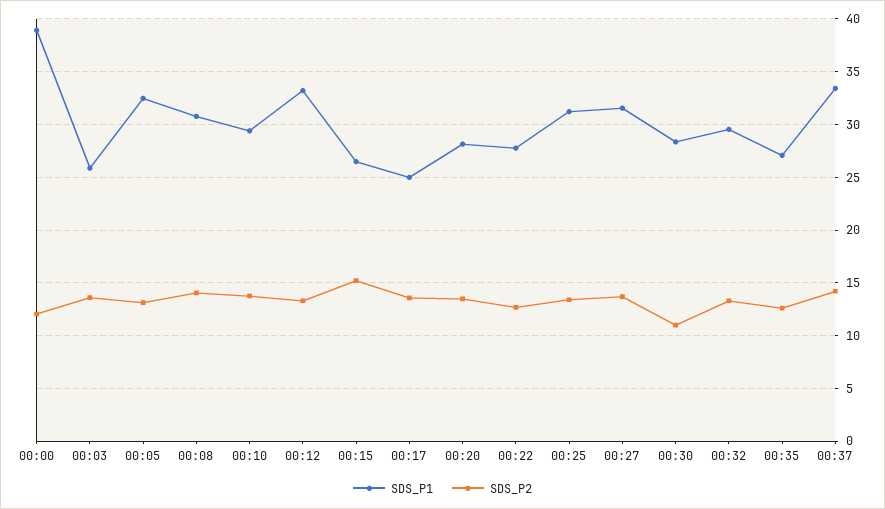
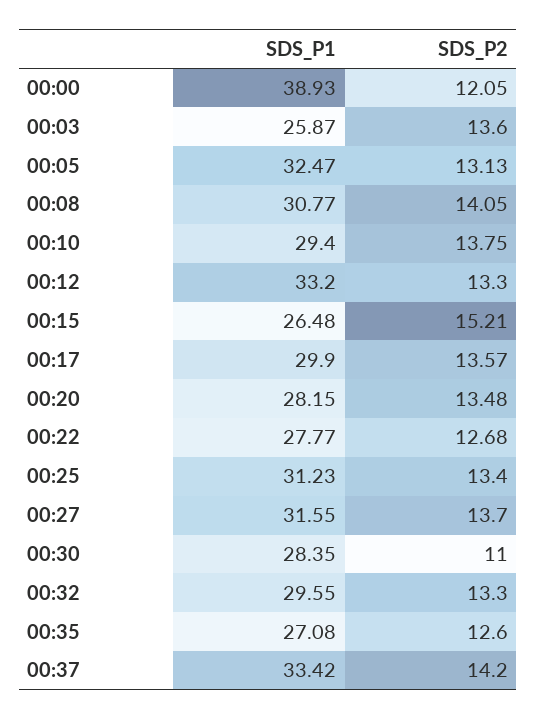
  {
    "SDS_P1": {
      "00:00": 38.93,
      "00:03": 25.87,
      "00:05": 32.47,
      "00:08": 30.77,
      "00:10": 29.4,
      "00:12": 33.2,
      "00:15": 26.48,
-     "00:17": 25,
+     "00:17": 29.9,
      "00:20": 28.15,
      "00:22": 27.77,
      "00:25": 31.23,
      "00:27": 31.55,
      "00:30": 28.35,
      "00:32": 29.55,
      "00:35": 27.08,
      "00:37": 33.42
    },
    "SDS_P2": {
      "00:00": 12.05,
      "00:03": 13.6,
      "00:05": 13.13,
      "00:08": 14.05,
      "00:10": 13.75,
      "00:12": 13.3,
      "00:15": 15.21,
      "00:17": 13.57,
      "00:20": 13.48,
      "00:22": 12.68,
      "00:25": 13.4,
      "00:27": 13.7,
      "00:30": 11,
      "00:32": 13.3,
      "00:35": 12.6,
      "00:37": 14.2
    }
  }

